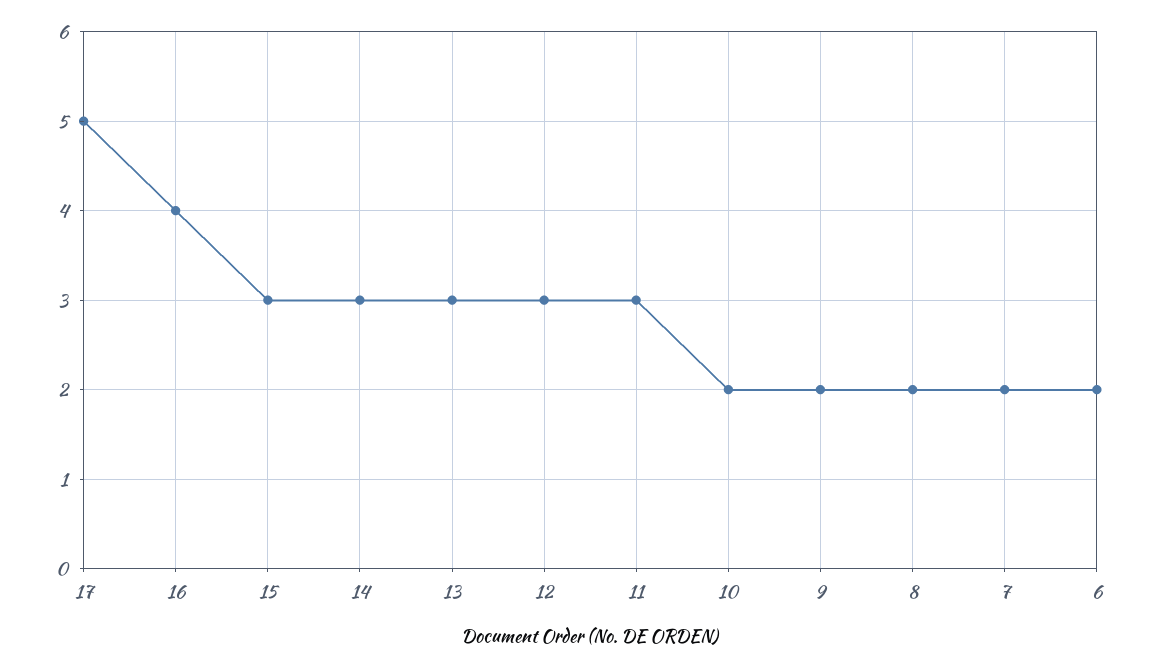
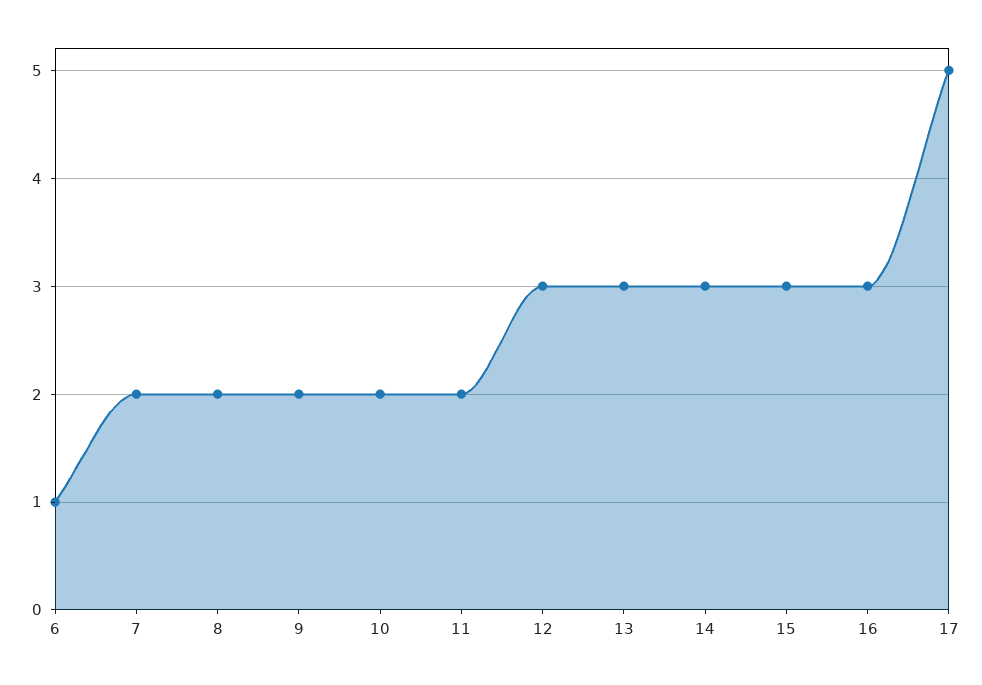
  {
    "17": 5,
-   "16": 4,
+   "16": 3,
    "15": 3,
    "14": 3,
    "13": 3,
    "12": 3,
-   "11": 3,
+   "11": 2,
    "10": 2,
    "9": 2,
    "8": 2,
    "7": 2,
-   "6": 2
+   "6": 1
  }

